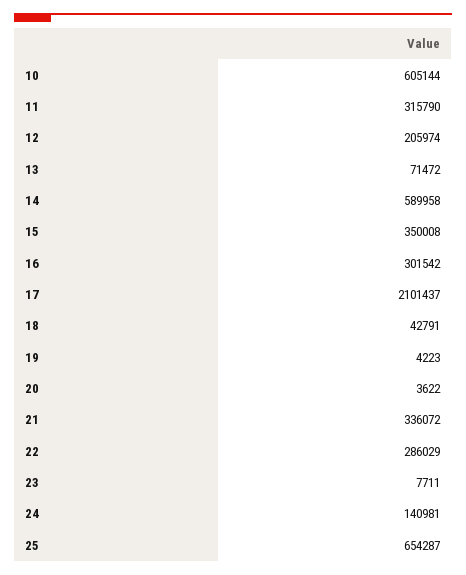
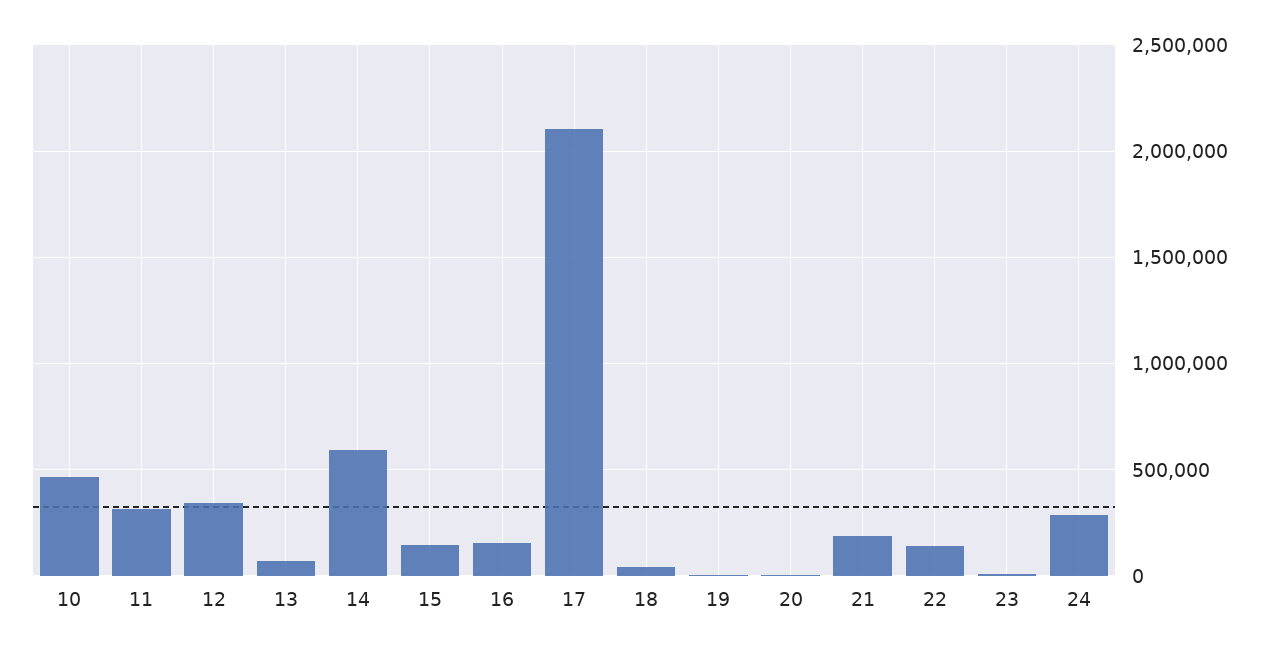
  {
-   "10": 605144,
+   "10": 450000,
    "11": 315790,
-   "12": 205974,
+   "12": 350000,
    "13": 71472,
    "14": 589958,
-   "15": 350008,
+   "15": 150000,
-   "16": 301542,
+   "16": 150000,
    "17": 2101437,
    "18": 42791,
    "19": 4223,
    "20": 3622,
-   "21": 336072,
+   "21": 200000,
-   "22": 286029,
+   "22": 150000,
    "23": 7711,
-   "24": 140981,
+   "24": 300000
-   "25": 654287
  }

